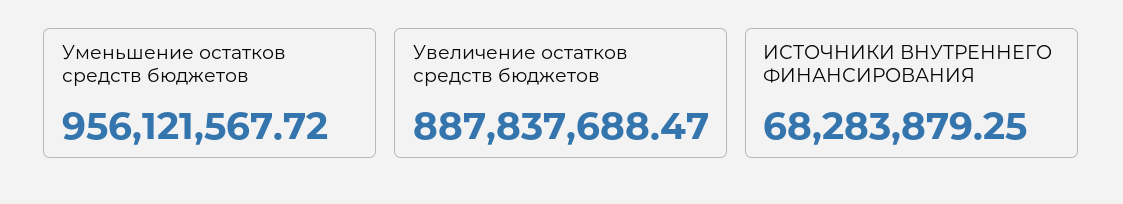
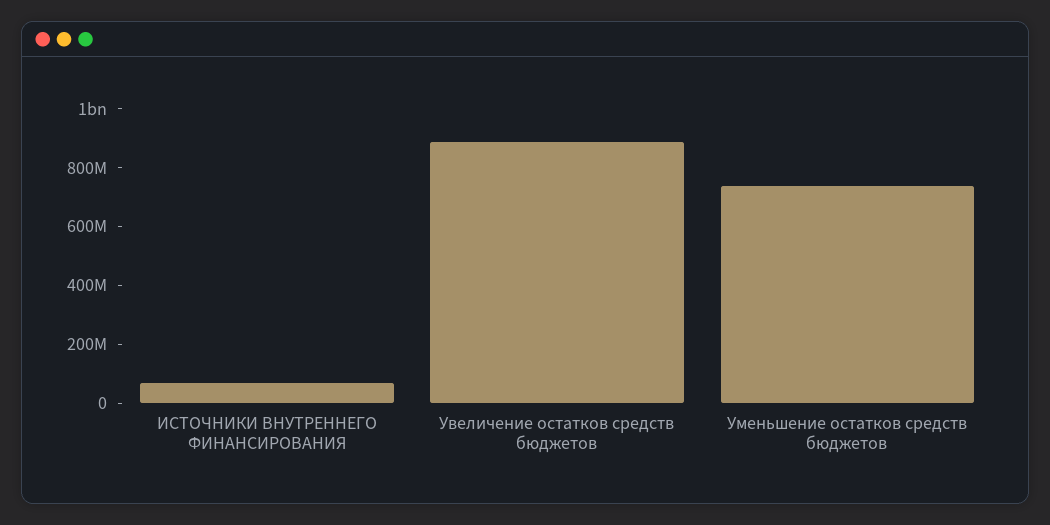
  {
-   "Уменьшение остатков средств бюджетов": 956121567.72,
+   "Уменьшение остатков средств бюджетов": 750000000,
    "Увеличение остатков средств бюджетов": 887837688.47,
    "ИСТОЧНИКИ ВНУТРЕННЕГО ФИНАНСИРОВАНИЯ": 68283879.25
  }

